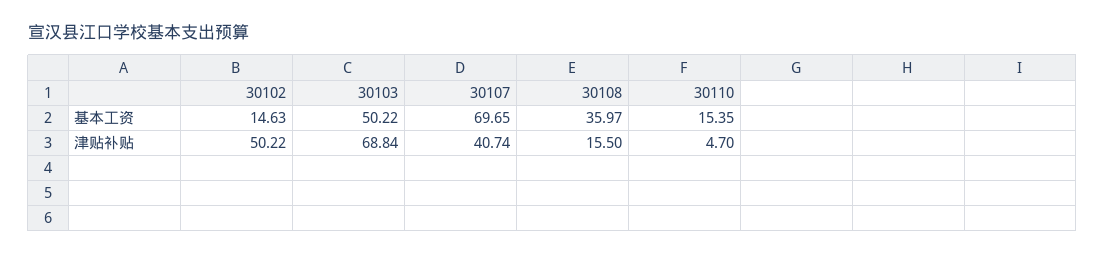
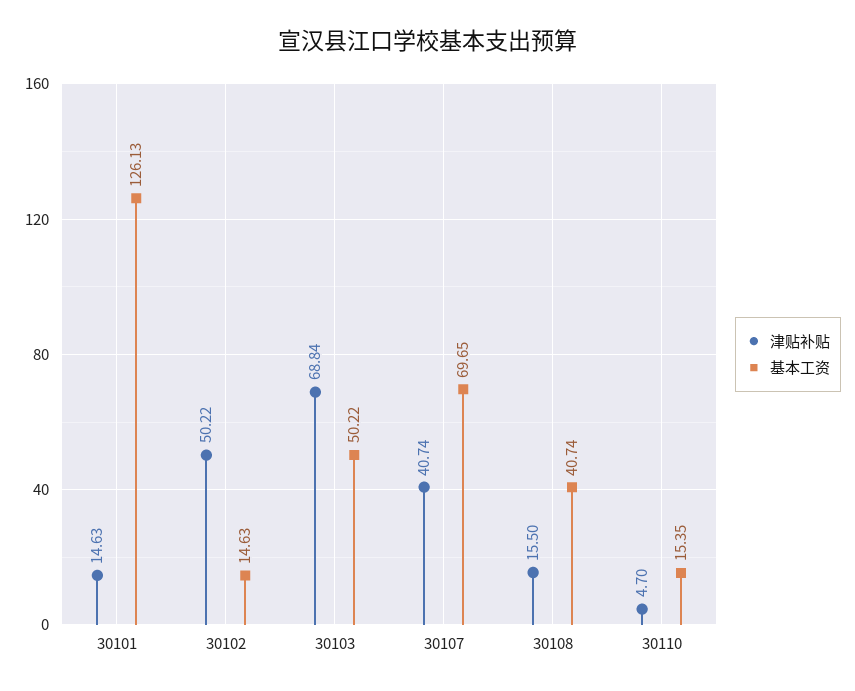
  {
    "基本工资": {
      "30102": 14.63,
      "30103": 50.22,
      "30107": 69.65,
-     "30108": 35.97,
+     "30108": 40.74,
-     "30110": 15.35
+     "30110": 15.35,
+     "30101": 126.13
    },
    "津贴补贴": {
      "30102": 50.22,
      "30103": 68.84,
      "30107": 40.74,
      "30108": 15.5,
-     "30110": 4.7
+     "30110": 4.7,
+     "30101": 14.63
    }
  }

